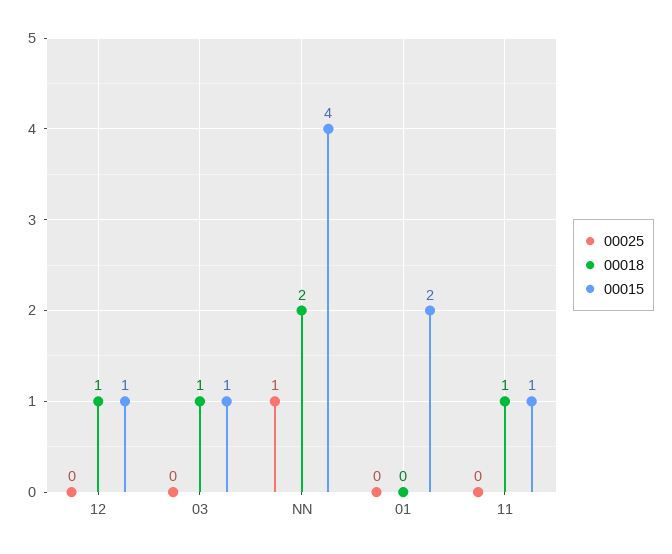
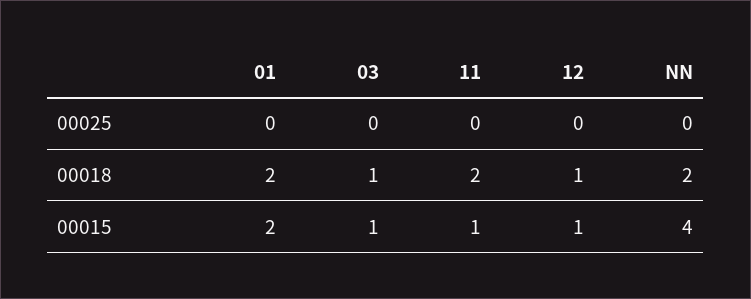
  {
    "00025": {
      "12": 0,
      "03": 0,
-     "NN": 1,
+     "NN": 0,
      "01": 0,
      "11": 0
    },
    "00018": {
      "12": 1,
      "03": 1,
      "NN": 2,
-     "01": 0,
+     "01": 2,
-     "11": 1
+     "11": 2
    },
    "00015": {
      "12": 1,
      "03": 1,
      "NN": 4,
      "01": 2,
      "11": 1
    }
  }

